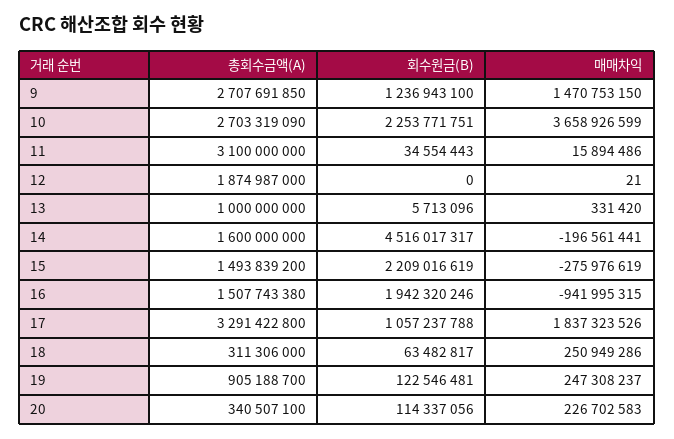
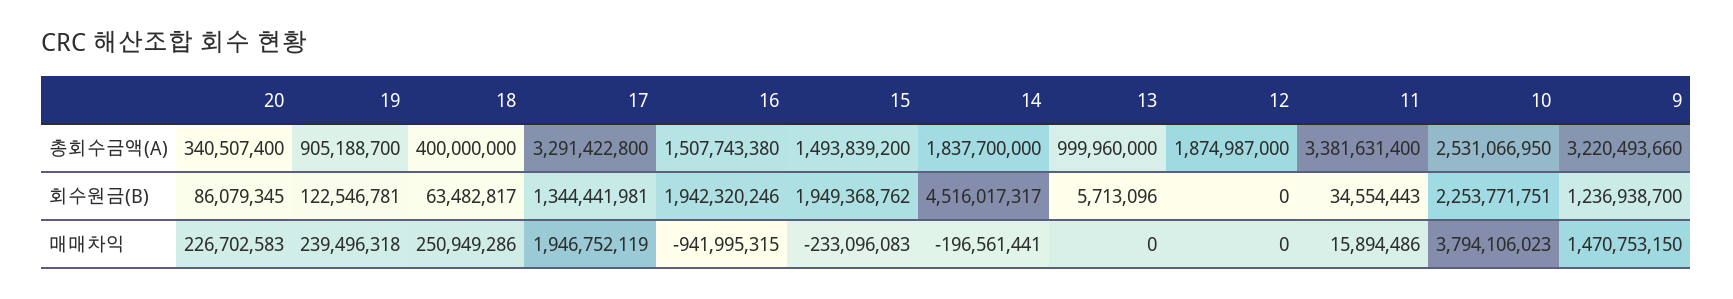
  {
    "총회수금액(A)": {
-     "9": 2707691850,
+     "9": 3220493660,
-     "10": 2703319090,
+     "10": 2531066950,
-     "11": 3100000000,
+     "11": 3381631400,
      "12": 1874987000,
-     "13": 1000000000,
+     "13": 999960000,
-     "14": 1600000000,
+     "14": 1837700000,
      "15": 1493839200,
      "16": 1507743380,
      "17": 3291422800,
-     "18": 311306000,
+     "18": 400000000,
      "19": 905188700,
-     "20": 340507100
+     "20": 340507400
    },
    "회수원금(B)": {
-     "9": 1236943100,
+     "9": 1236938700,
      "10": 2253771751,
      "11": 34554443,
      "12": 0,
      "13": 5713096,
      "14": 4516017317,
-     "15": 2209016619,
+     "15": 1949368762,
      "16": 1942320246,
-     "17": 1057237788,
+     "17": 1344441981,
      "18": 63482817,
-     "19": 122546481,
+     "19": 122546781,
-     "20": 114337056
+     "20": 86079345
    },
    "매매차익": {
      "9": 1470753150,
-     "10": 3658926599,
+     "10": 3794106023,
      "11": 15894486,
-     "12": 21,
+     "12": 0,
-     "13": 331420,
+     "13": 0,
      "14": -196561441,
-     "15": -275976619,
+     "15": -233096083,
      "16": -941995315,
-     "17": 1837323526,
+     "17": 1946752119,
      "18": 250949286,
-     "19": 247308237,
+     "19": 239496318,
      "20": 226702583
    }
  }

